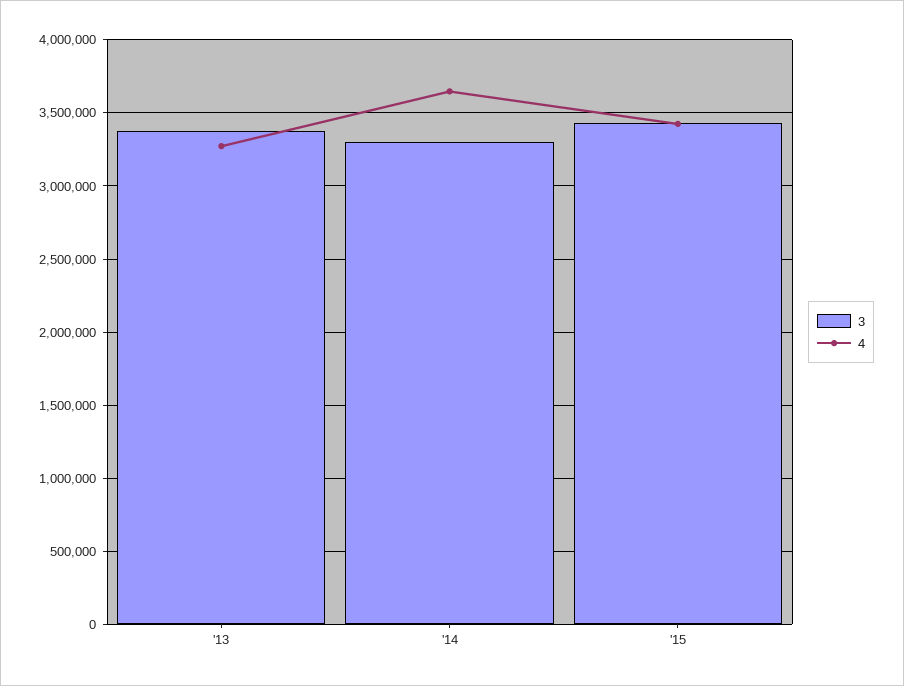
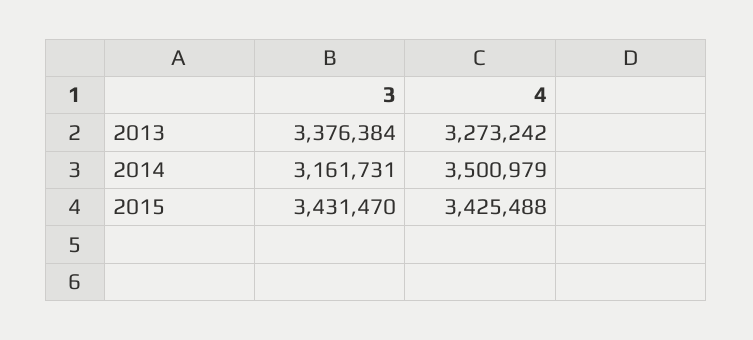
  {
    "3": {
      "'13": 3376384,
-     "'14": 3300000,
+     "'14": 3161731,
      "'15": 3431470
    },
    "4": {
      "'13": 3273242,
-     "'14": 3650000,
+     "'14": 3500979,
      "'15": 3425488
    }
  }

